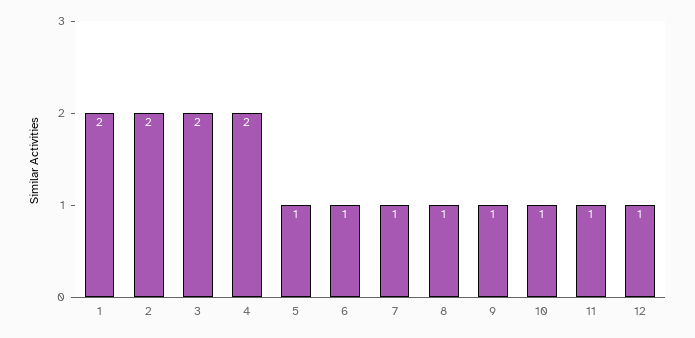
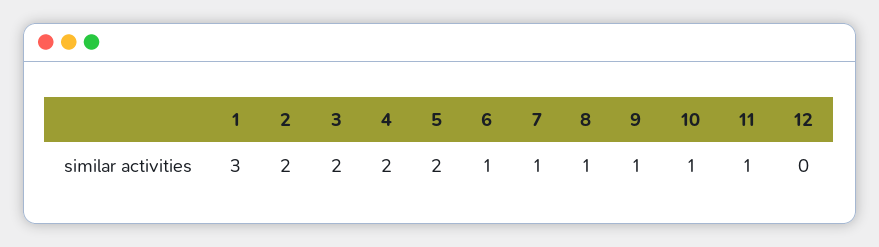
  {
-   "1": 2,
+   "1": 3,
    "2": 2,
    "3": 2,
    "4": 2,
-   "5": 1,
+   "5": 2,
    "6": 1,
    "7": 1,
    "8": 1,
    "9": 1,
    "10": 1,
    "11": 1,
-   "12": 1
+   "12": 0
  }

